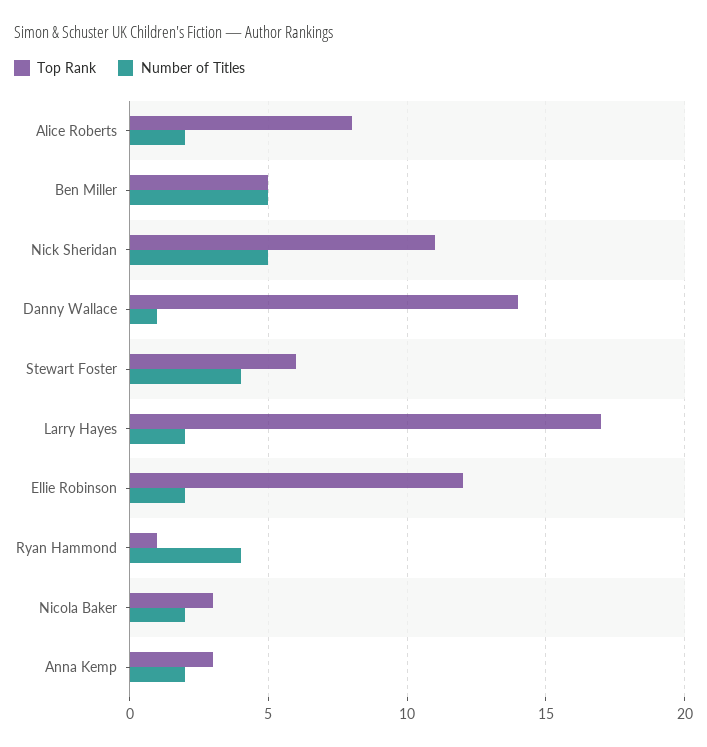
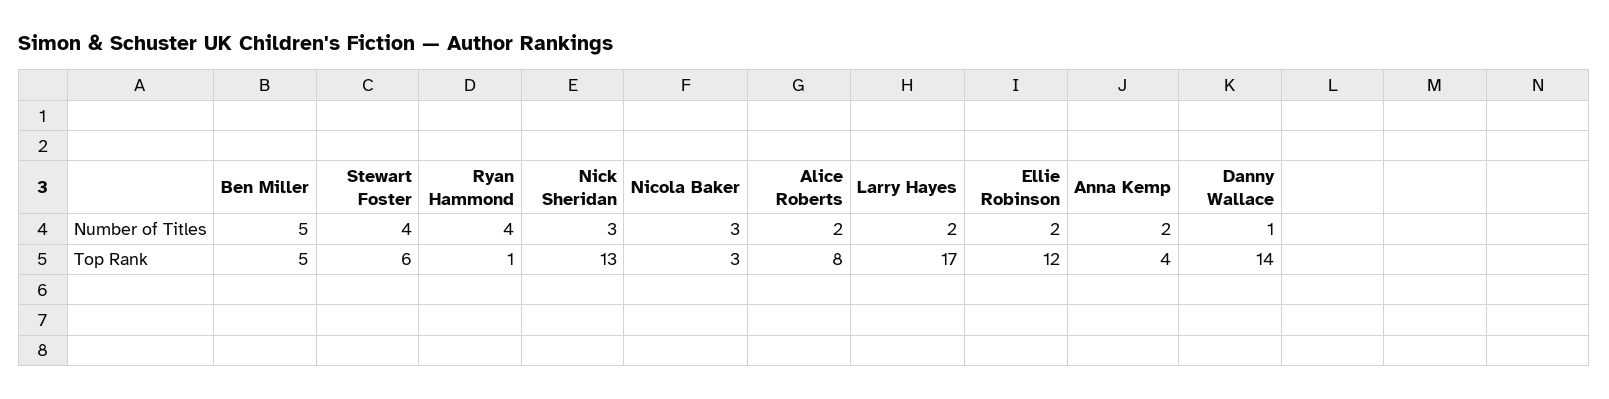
  {
    "Top Rank": {
      "Alice Roberts": 8,
      "Ben Miller": 5,
-     "Nick Sheridan": 11,
+     "Nick Sheridan": 13,
      "Danny Wallace": 14,
      "Stewart Foster": 6,
      "Larry Hayes": 17,
      "Ellie Robinson": 12,
      "Ryan Hammond": 1,
      "Nicola Baker": 3,
-     "Anna Kemp": 3
+     "Anna Kemp": 4
    },
    "Number of Titles": {
      "Alice Roberts": 2,
      "Ben Miller": 5,
-     "Nick Sheridan": 5,
+     "Nick Sheridan": 3,
      "Danny Wallace": 1,
      "Stewart Foster": 4,
      "Larry Hayes": 2,
      "Ellie Robinson": 2,
      "Ryan Hammond": 4,
-     "Nicola Baker": 2,
+     "Nicola Baker": 3,
      "Anna Kemp": 2
    }
  }

